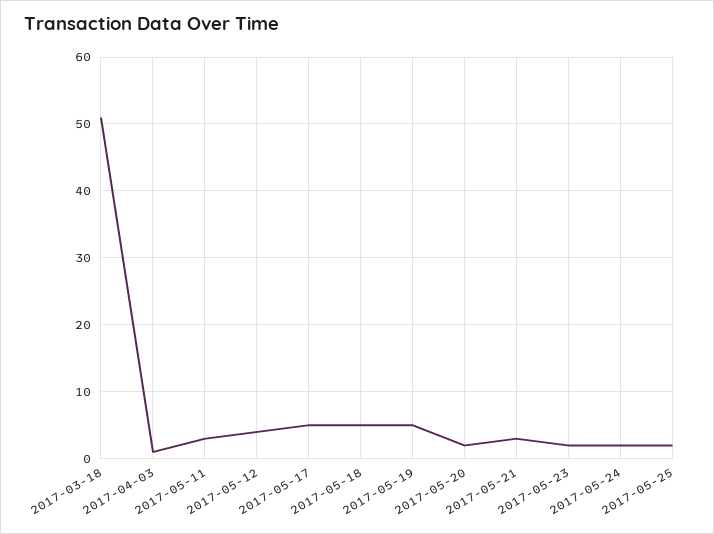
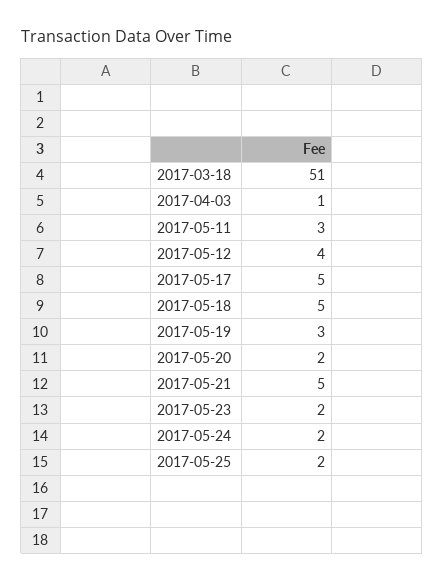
  {
    "2017-03-18": 51,
    "2017-04-03": 1,
    "2017-05-11": 3,
    "2017-05-12": 4,
    "2017-05-17": 5,
    "2017-05-18": 5,
-   "2017-05-19": 5,
+   "2017-05-19": 3,
    "2017-05-20": 2,
-   "2017-05-21": 3,
+   "2017-05-21": 5,
    "2017-05-23": 2,
    "2017-05-24": 2,
    "2017-05-25": 2
  }

